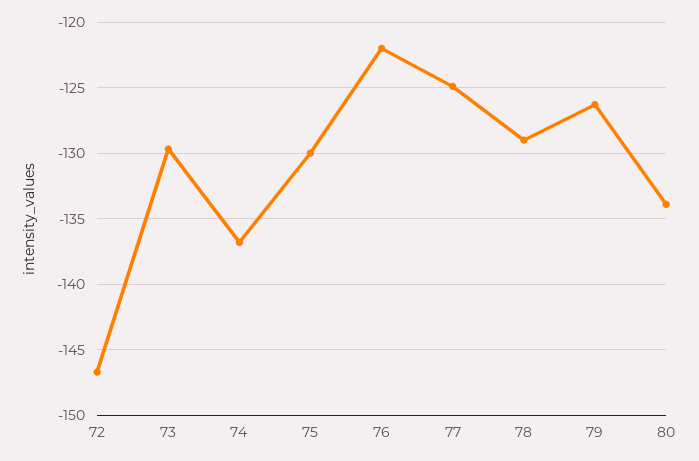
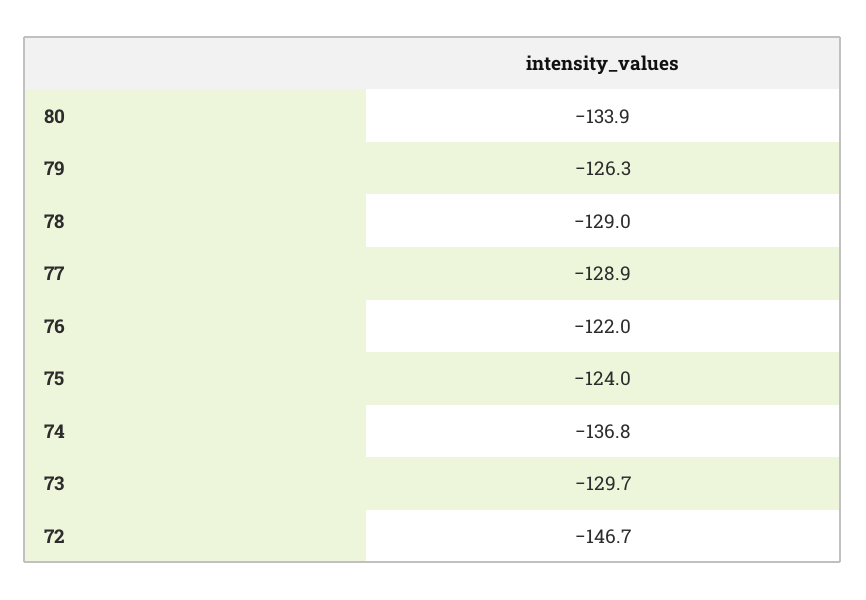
  {
    "72": -146.7,
    "73": -129.7,
    "74": -136.8,
-   "75": -130,
+   "75": -124,
    "76": -122,
-   "77": -125,
+   "77": -128.9,
    "78": -129,
    "79": -126.3,
    "80": -133.9
  }

